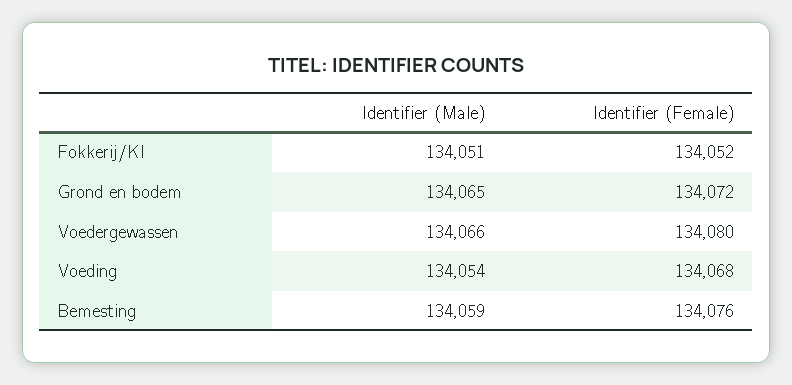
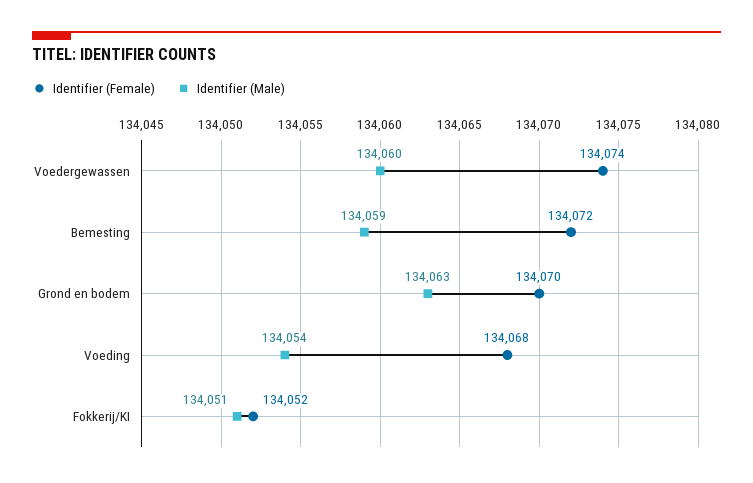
  {
    "Identifier (Male)": {
      "Fokkerij/KI": 134051,
-     "Grond en bodem": 134065,
+     "Grond en bodem": 134063,
-     "Voedergewassen": 134066,
+     "Voedergewassen": 134060,
      "Voeding": 134054,
      "Bemesting": 134059
    },
    "Identifier (Female)": {
      "Fokkerij/KI": 134052,
-     "Grond en bodem": 134072,
+     "Grond en bodem": 134070,
-     "Voedergewassen": 134080,
+     "Voedergewassen": 134074,
      "Voeding": 134068,
-     "Bemesting": 134076
+     "Bemesting": 134072
    }
  }

